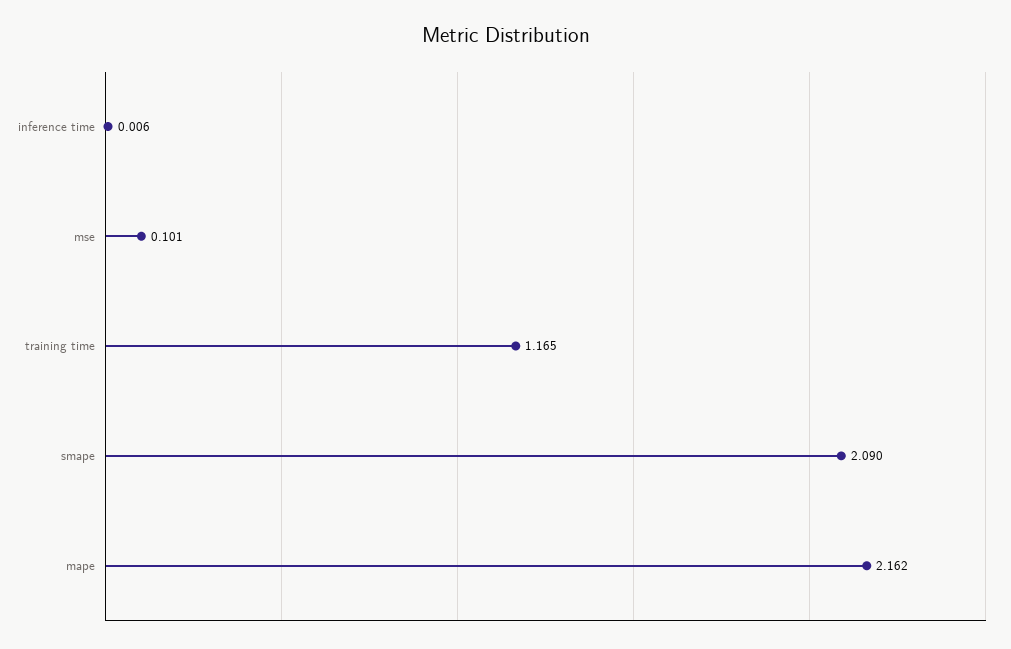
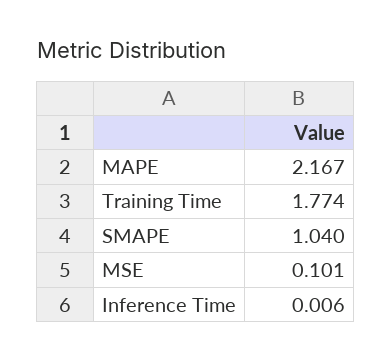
  {
    "inference time": 0.006,
    "mse": 0.101,
-   "training time": 1.165,
+   "training time": 1.774,
-   "smape": 2.09,
+   "smape": 1.04,
-   "mape": 2.162
+   "mape": 2.167
  }

